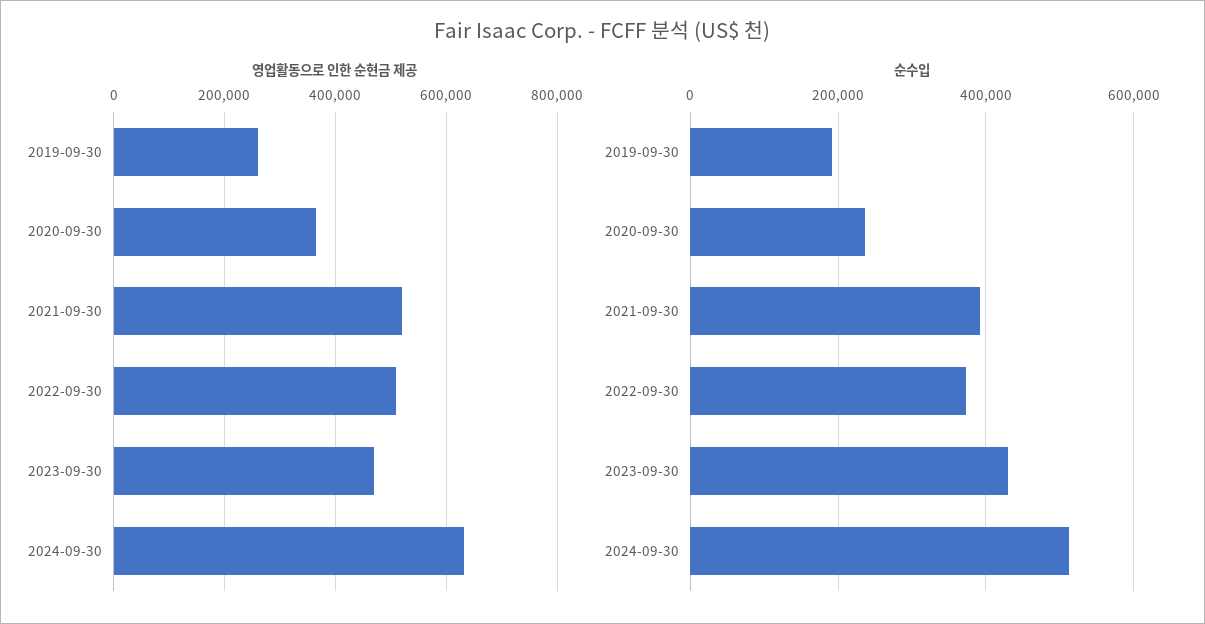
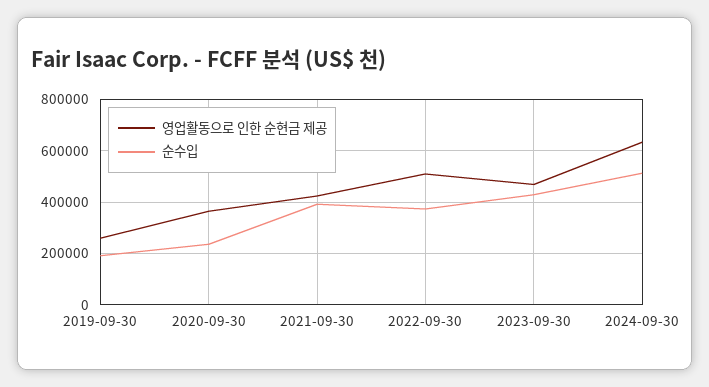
  {
    "영업활동으로 인한 순현금 제공": {
      "2019-09-30": 260000,
      "2020-09-30": 360000,
-     "2021-09-30": 520000,
+     "2021-09-30": 425000,
      "2022-09-30": 500000,
      "2023-09-30": 460000,
      "2024-09-30": 640000
    },
    "순수입": {
      "2019-09-30": 200000,
      "2020-09-30": 240000,
      "2021-09-30": 400000,
      "2022-09-30": 380000,
      "2023-09-30": 420000,
      "2024-09-30": 520000
    }
  }

